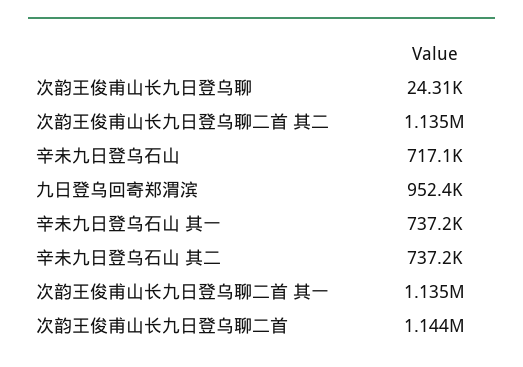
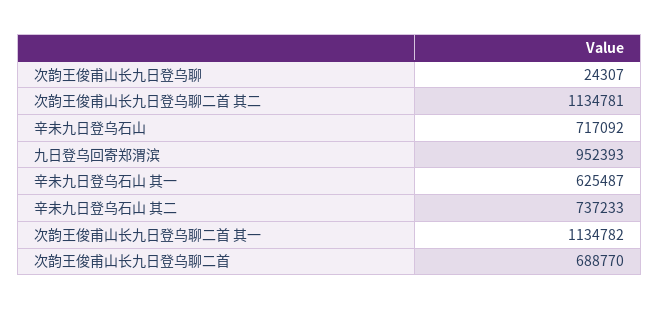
  {
    "次韵王俊甫山长九日登乌聊": 24307,
    "次韵王俊甫山长九日登乌聊二首 其二": 1134781,
    "辛未九日登乌石山": 717092,
    "九日登乌回寄郑渭滨": 952393,
-   "辛未九日登乌石山 其一": 737200,
+   "辛未九日登乌石山 其一": 625487,
    "辛未九日登乌石山 其二": 737233,
    "次韵王俊甫山长九日登乌聊二首 其一": 1134782,
-   "次韵王俊甫山长九日登乌聊二首": 1144000
+   "次韵王俊甫山长九日登乌聊二首": 688770
  }

